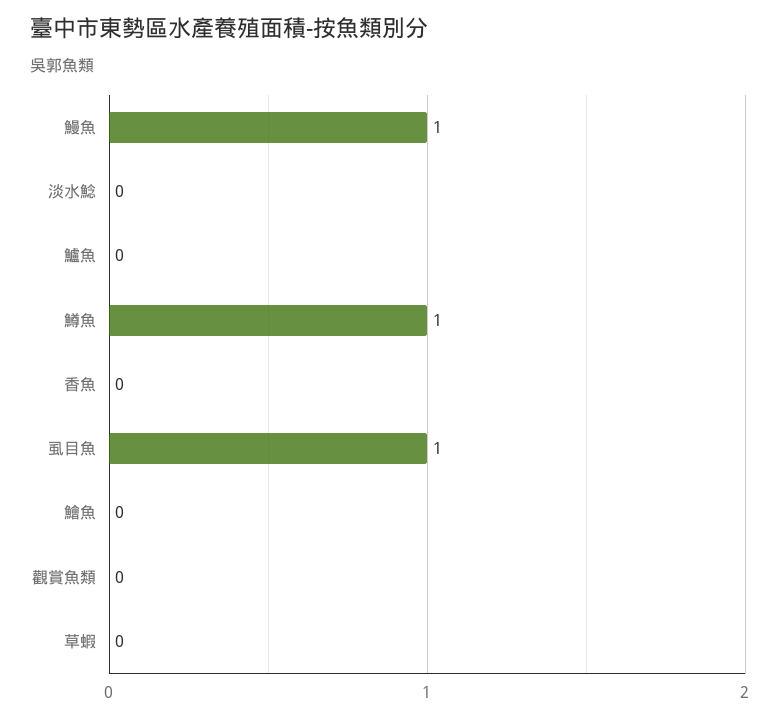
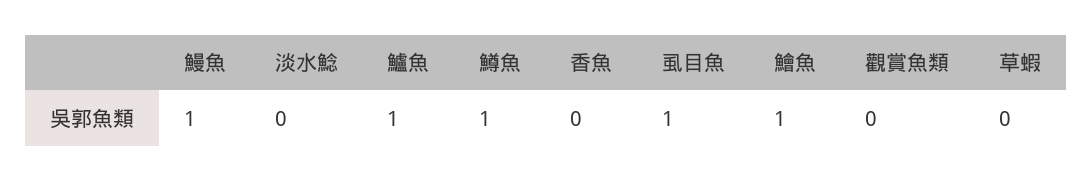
  {
    "鰻魚": 1,
    "淡水鯰": 0,
-   "鱸魚": 0,
+   "鱸魚": 1,
    "鱒魚": 1,
    "香魚": 0,
    "虱目魚": 1,
-   "鱠魚": 0,
+   "鱠魚": 1,
    "觀賞魚類": 0,
    "草蝦": 0
  }

